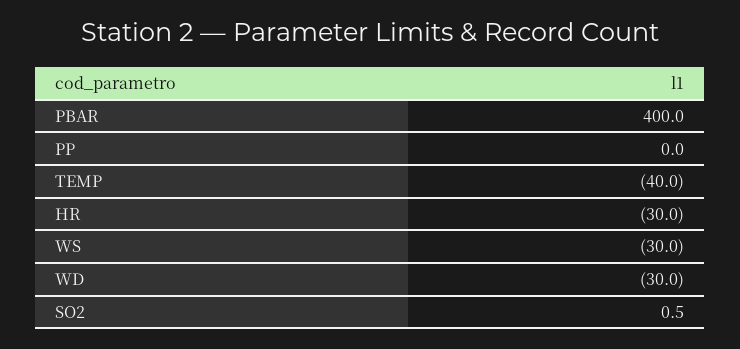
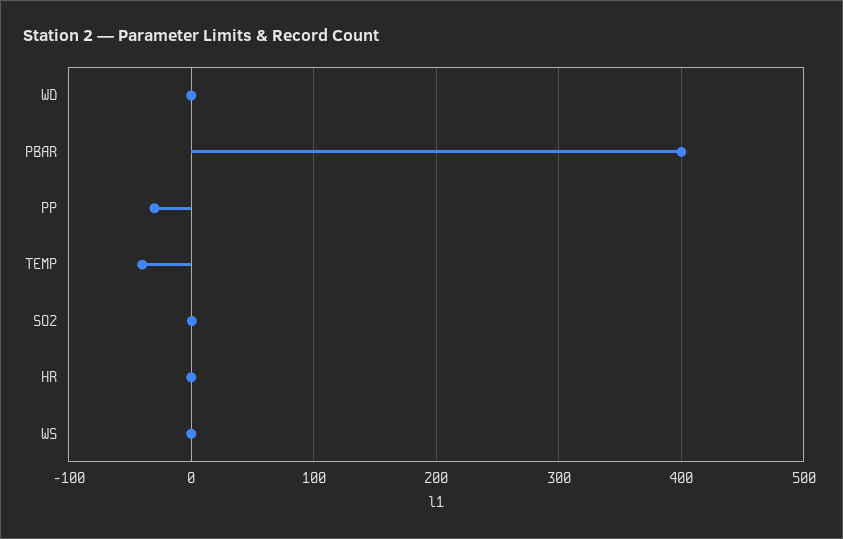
  {
    "PBAR": 400,
-   "PP": 0,
+   "PP": -30,
    "TEMP": -40,
-   "HR": -30,
+   "HR": 0,
-   "WS": -30,
+   "WS": 0,
-   "WD": -30,
+   "WD": 0,
    "SO2": 0.5
  }

